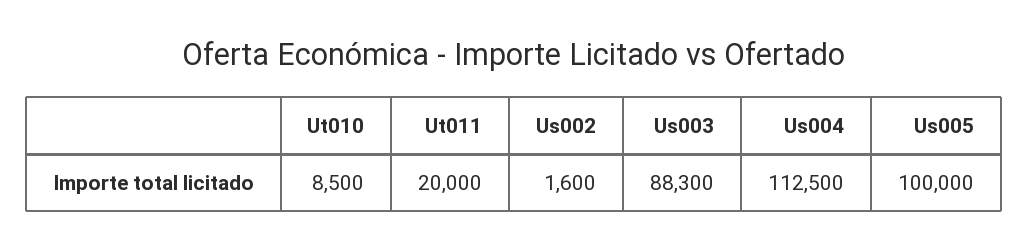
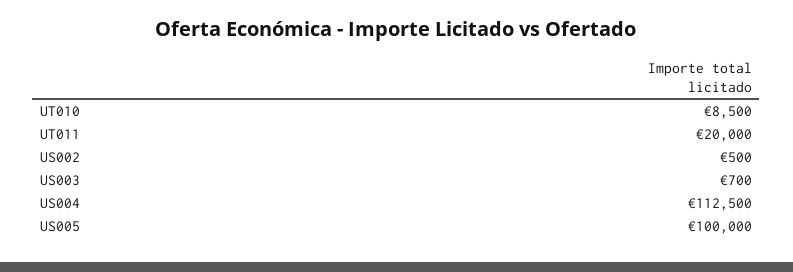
  {
    "Ut010": 8500,
    "Ut011": 20000,
-   "Us002": 1600,
+   "Us002": 500,
-   "Us003": 88300,
+   "Us003": 700,
    "Us004": 112500,
    "Us005": 100000
  }

